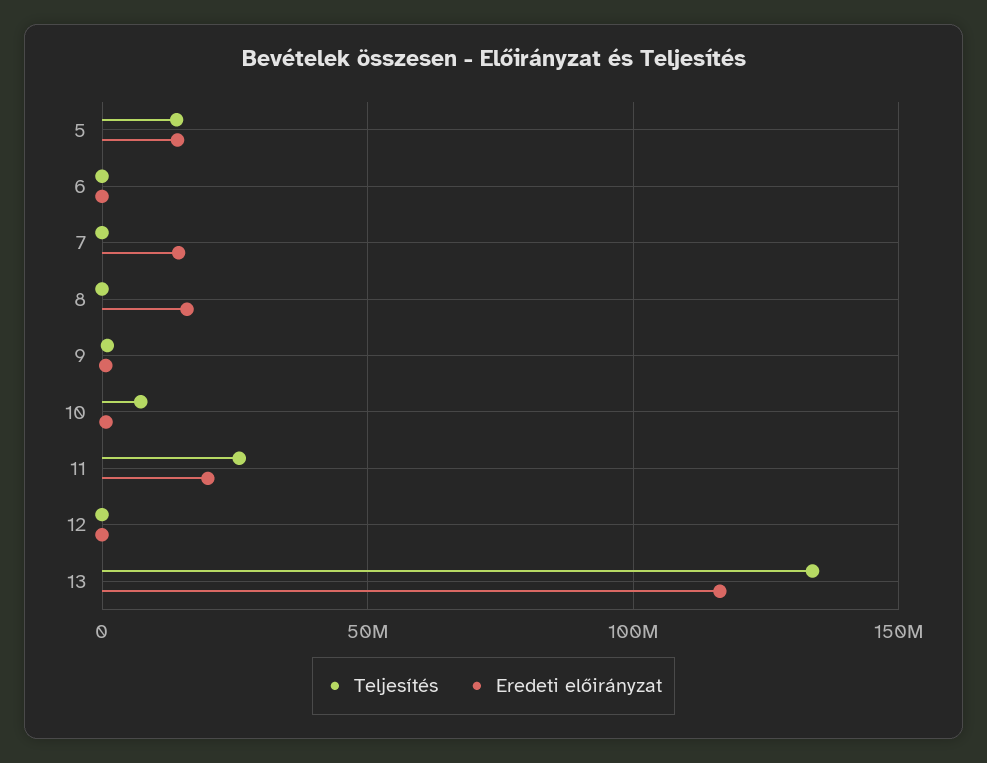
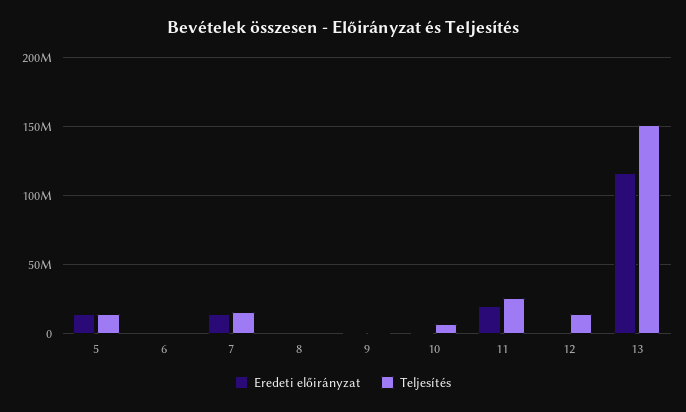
  {
    "Teljesítés": {
      "5": 15000000,
      "6": 0,
-     "7": 0,
+     "7": 15000000,
      "8": 0,
      "9": 0,
      "10": 5000000,
      "11": 25000000,
-     "12": 0,
+     "12": 15000000,
-     "13": 135000000
+     "13": 150000000
    },
    "Eredeti előirányzat": {
      "5": 15000000,
      "6": 0,
      "7": 15000000,
-     "8": 15000000,
+     "8": 0,
      "9": 0,
      "10": 0,
      "11": 20000000,
      "12": 0,
      "13": 115000000
    }
  }

